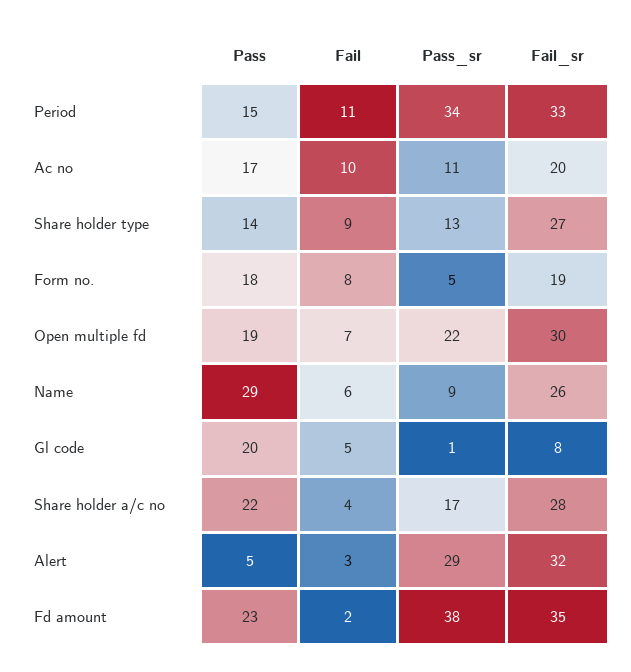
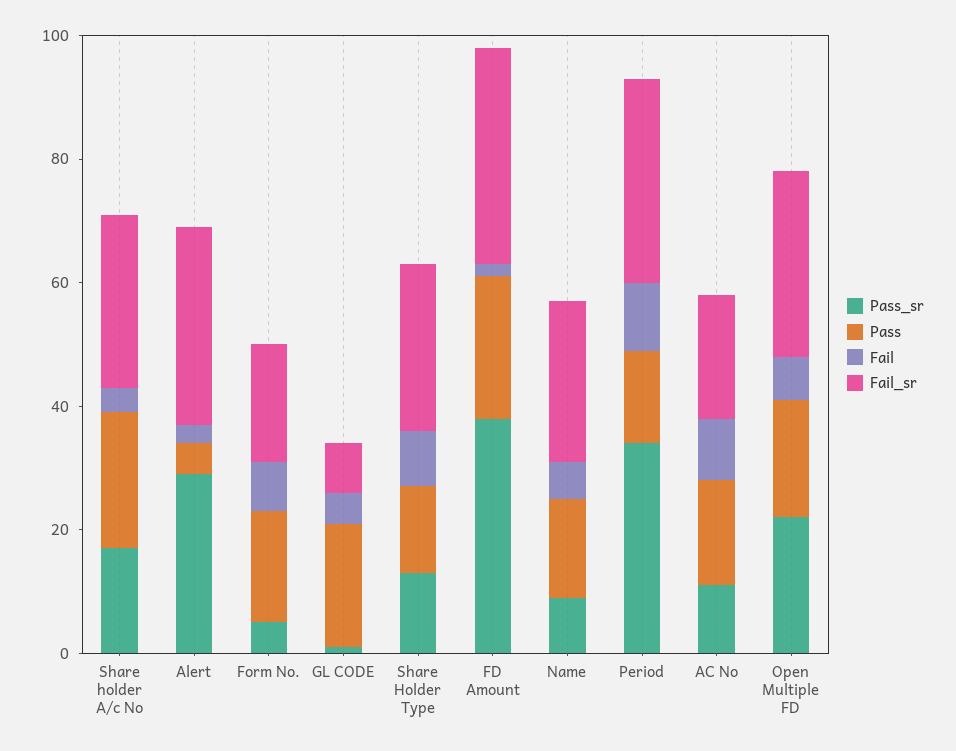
  {
    "Pass": {
      "Period": 15,
      "Ac no": 17,
      "Share holder type": 14,
      "Form no.": 18,
      "Open multiple fd": 19,
-     "Name": 29,
+     "Name": 15,
      "Gl code": 20,
      "Share holder a/c no": 22,
      "Alert": 5,
      "Fd amount": 23
    },
    "Fail": {
      "Period": 11,
      "Ac no": 10,
      "Share holder type": 9,
      "Form no.": 8,
      "Open multiple fd": 7,
      "Name": 6,
      "Gl code": 5,
      "Share holder a/c no": 4,
      "Alert": 3,
      "Fd amount": 2
    },
    "Pass_sr": {
      "Period": 34,
      "Ac no": 11,
      "Share holder type": 13,
      "Form no.": 5,
      "Open multiple fd": 22,
      "Name": 9,
      "Gl code": 1,
      "Share holder a/c no": 17,
      "Alert": 29,
      "Fd amount": 38
    },
    "Fail_sr": {
      "Period": 33,
      "Ac no": 20,
      "Share holder type": 27,
      "Form no.": 19,
      "Open multiple fd": 30,
      "Name": 26,
      "Gl code": 8,
      "Share holder a/c no": 28,
      "Alert": 32,
      "Fd amount": 35
    }
  }

